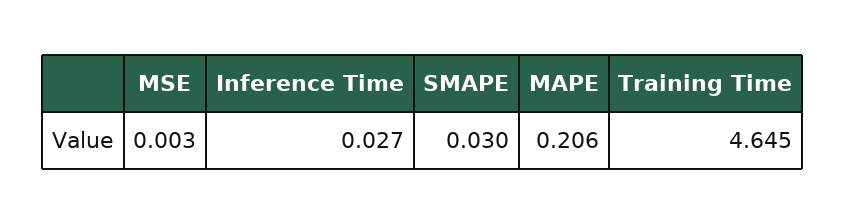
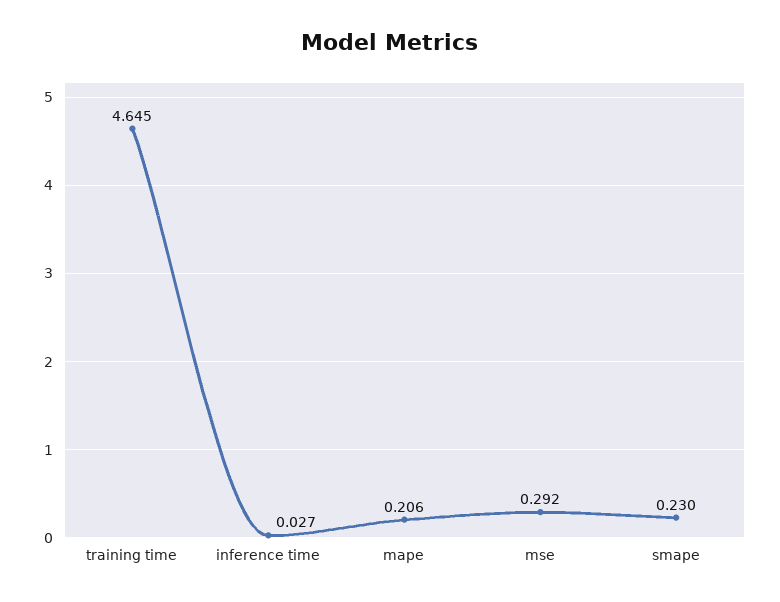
  {
-   "MSE": 0.003,
+   "MSE": 0.292,
    "Inference Time": 0.027,
-   "SMAPE": 0.03,
+   "SMAPE": 0.23,
    "MAPE": 0.206,
    "Training Time": 4.645
  }

